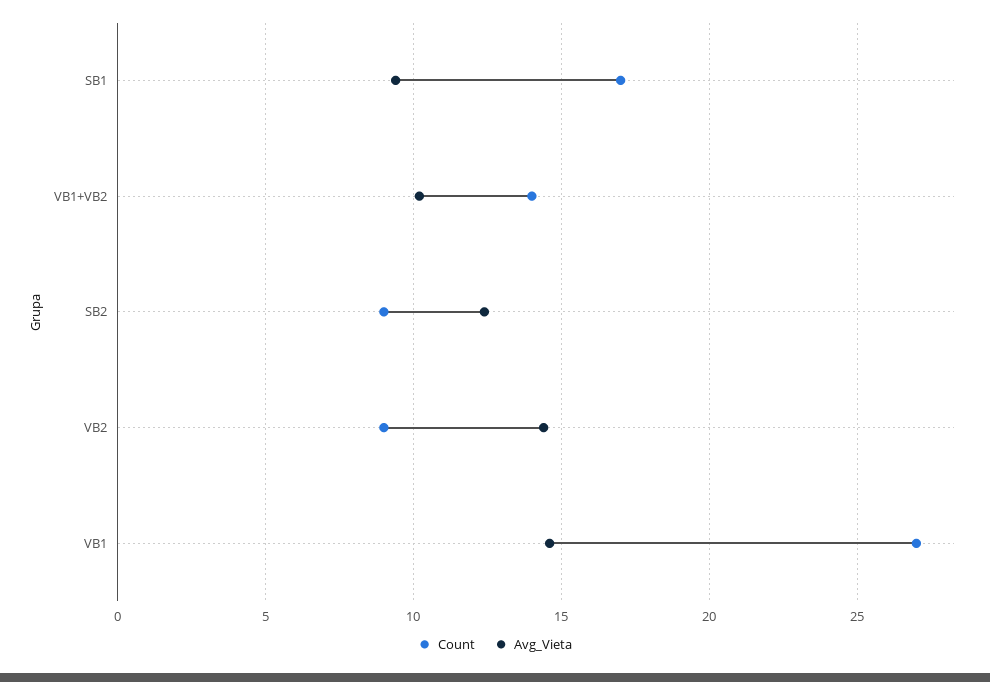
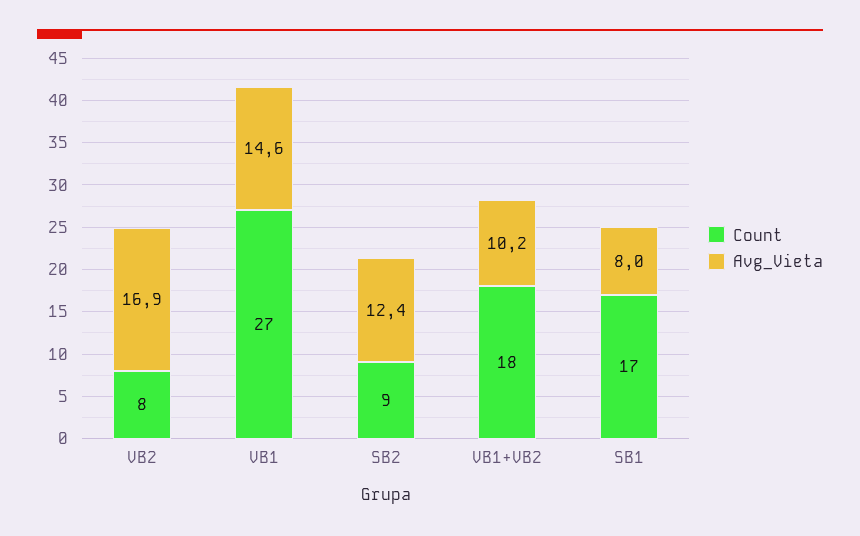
  {
    "Count": {
      "SB1": 17,
-     "VB1+VB2": 14,
+     "VB1+VB2": 18,
      "SB2": 9,
-     "VB2": 9,
+     "VB2": 8,
      "VB1": 27
    },
    "Avg_Vieta": {
-     "SB1": 9.5,
+     "SB1": 8,
      "VB1+VB2": 10.2,
      "SB2": 12.4,
-     "VB2": 14.5,
+     "VB2": 16.9,
      "VB1": 14.6
    }
  }

